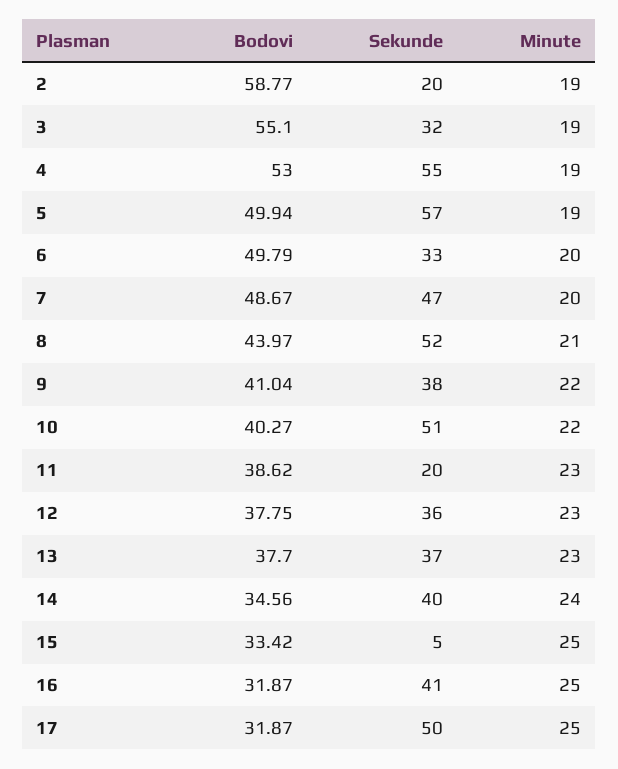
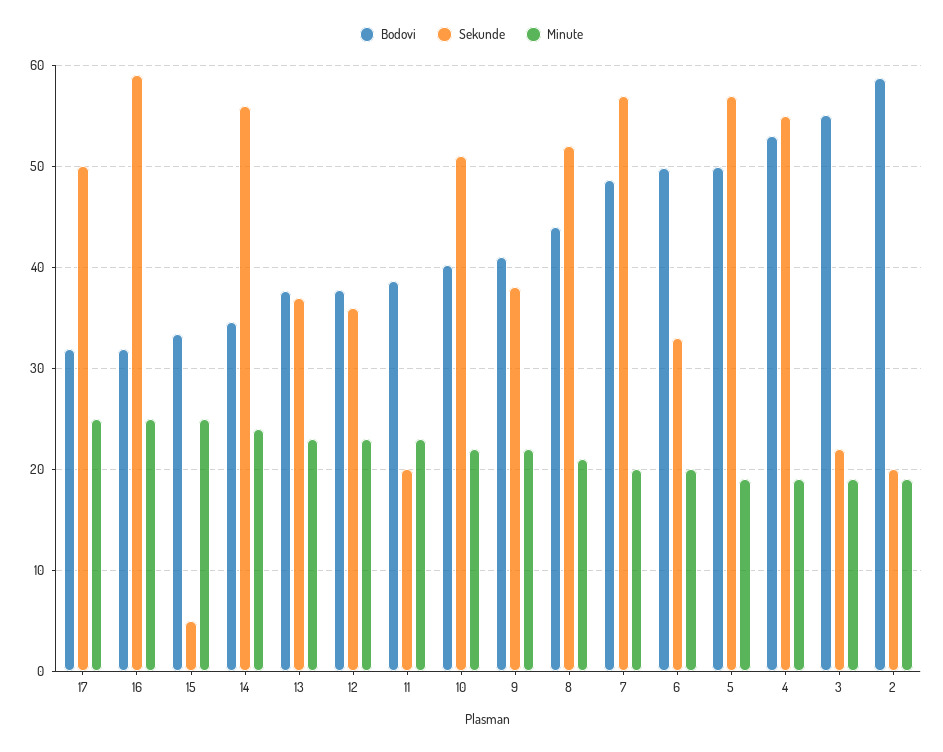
  {
    "Bodovi": {
      "2": 58.77,
      "3": 55.1,
      "4": 53,
      "5": 49.94,
      "6": 49.79,
      "7": 48.67,
      "8": 43.97,
      "9": 41.04,
      "10": 40.27,
      "11": 38.62,
      "12": 37.75,
      "13": 37.7,
      "14": 34.56,
      "15": 33.42,
      "16": 31.87,
      "17": 31.87
    },
    "Sekunde": {
      "2": 20,
-     "3": 32,
+     "3": 22,
      "4": 55,
      "5": 57,
      "6": 33,
-     "7": 47,
+     "7": 57,
      "8": 52,
      "9": 38,
      "10": 51,
      "11": 20,
      "12": 36,
      "13": 37,
-     "14": 40,
+     "14": 56,
      "15": 5,
-     "16": 41,
+     "16": 59,
      "17": 50
    },
    "Minute": {
      "2": 19,
      "3": 19,
      "4": 19,
      "5": 19,
      "6": 20,
      "7": 20,
      "8": 21,
      "9": 22,
      "10": 22,
      "11": 23,
      "12": 23,
      "13": 23,
      "14": 24,
      "15": 25,
      "16": 25,
      "17": 25
    }
  }

